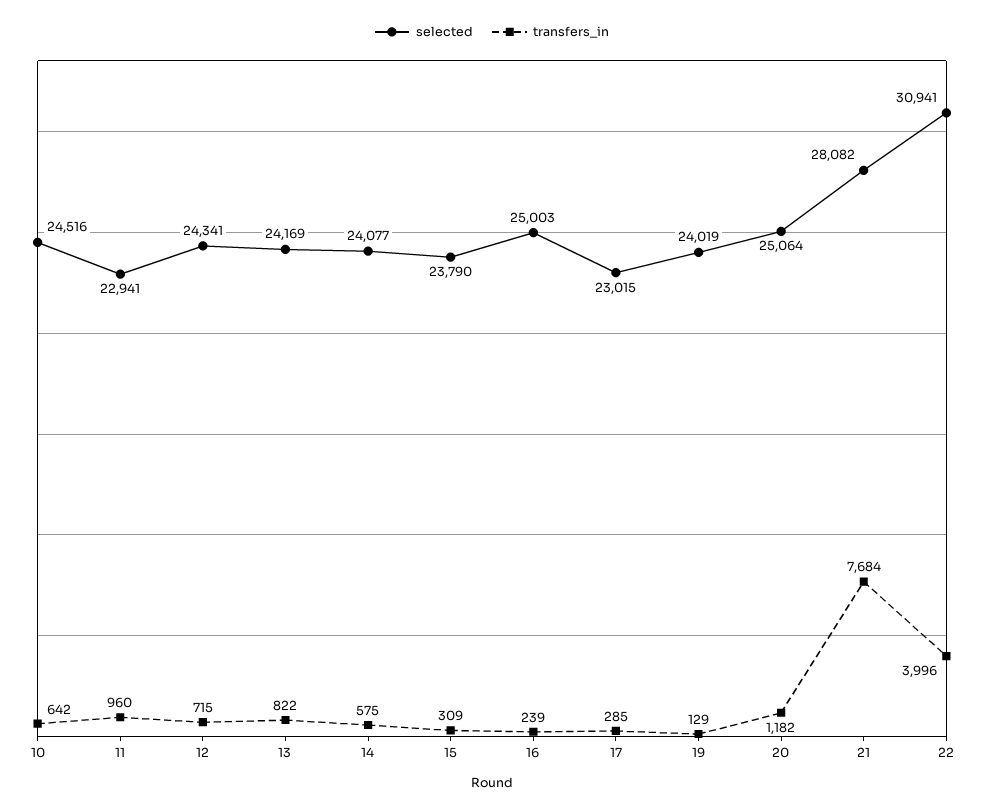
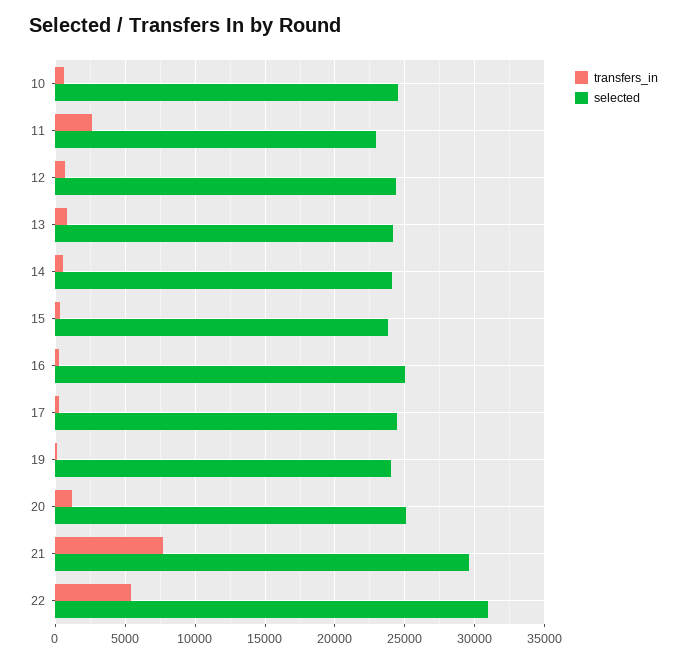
  {
    "selected": {
      "10": 24516,
      "11": 22941,
      "12": 24341,
      "13": 24169,
      "14": 24077,
      "15": 23790,
      "16": 25003,
-     "17": 23015,
+     "17": 24500,
      "19": 24019,
      "20": 25064,
-     "21": 28082,
+     "21": 29500,
      "22": 30941
    },
    "transfers_in": {
      "10": 642,
-     "11": 960,
+     "11": 2500,
      "12": 715,
      "13": 822,
      "14": 575,
      "15": 309,
      "16": 239,
      "17": 285,
      "19": 129,
      "20": 1182,
      "21": 7684,
-     "22": 3996
+     "22": 5500
    }
  }

